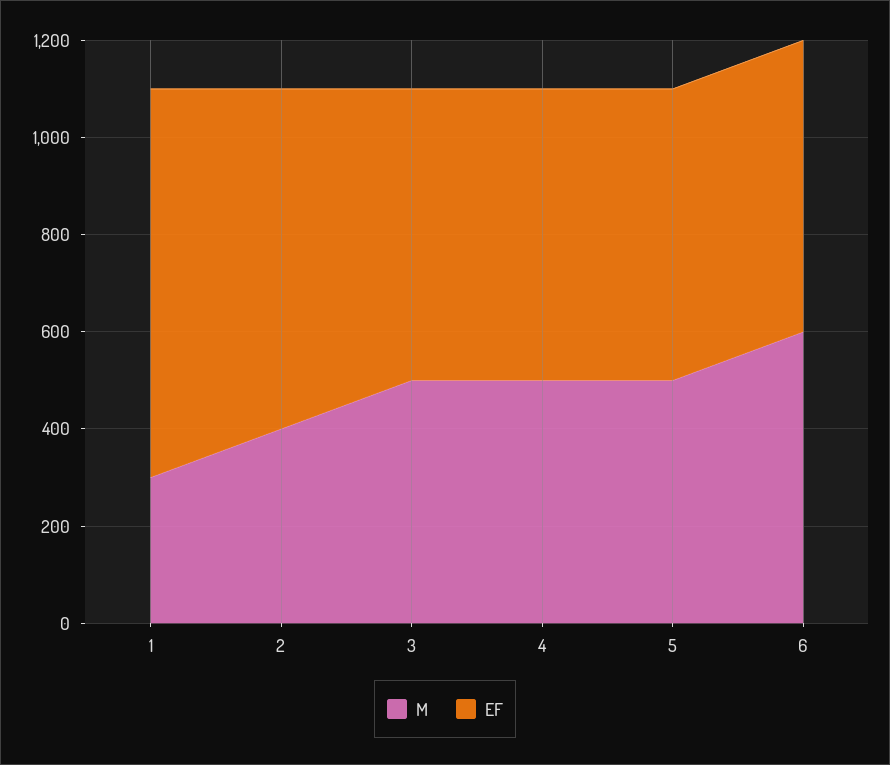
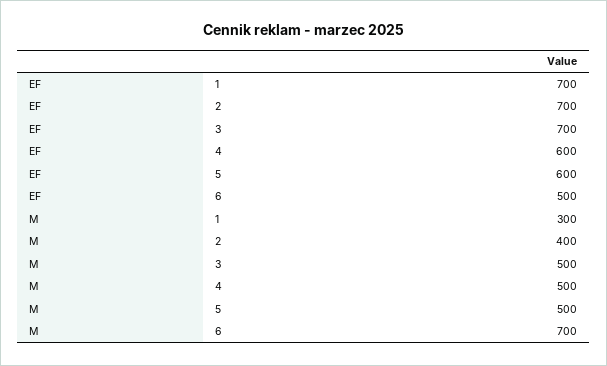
  {
    "M": {
      "1": 300,
      "2": 400,
      "3": 500,
      "4": 500,
      "5": 500,
-     "6": 600
+     "6": 700
    },
    "EF": {
-     "1": 800,
+     "1": 700,
      "2": 700,
-     "3": 600,
+     "3": 700,
      "4": 600,
      "5": 600,
-     "6": 600
+     "6": 500
    }
  }

